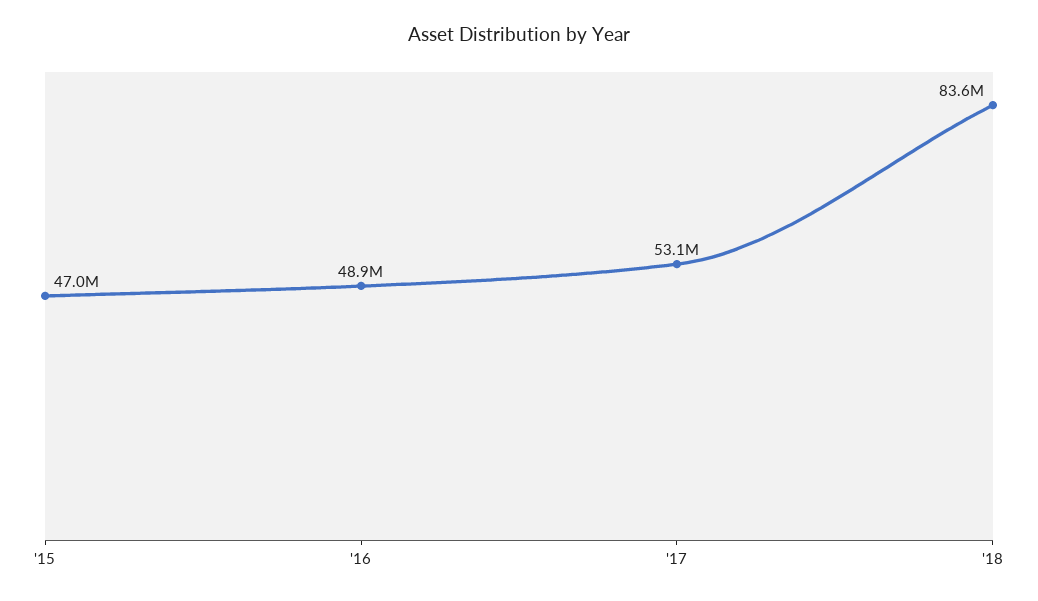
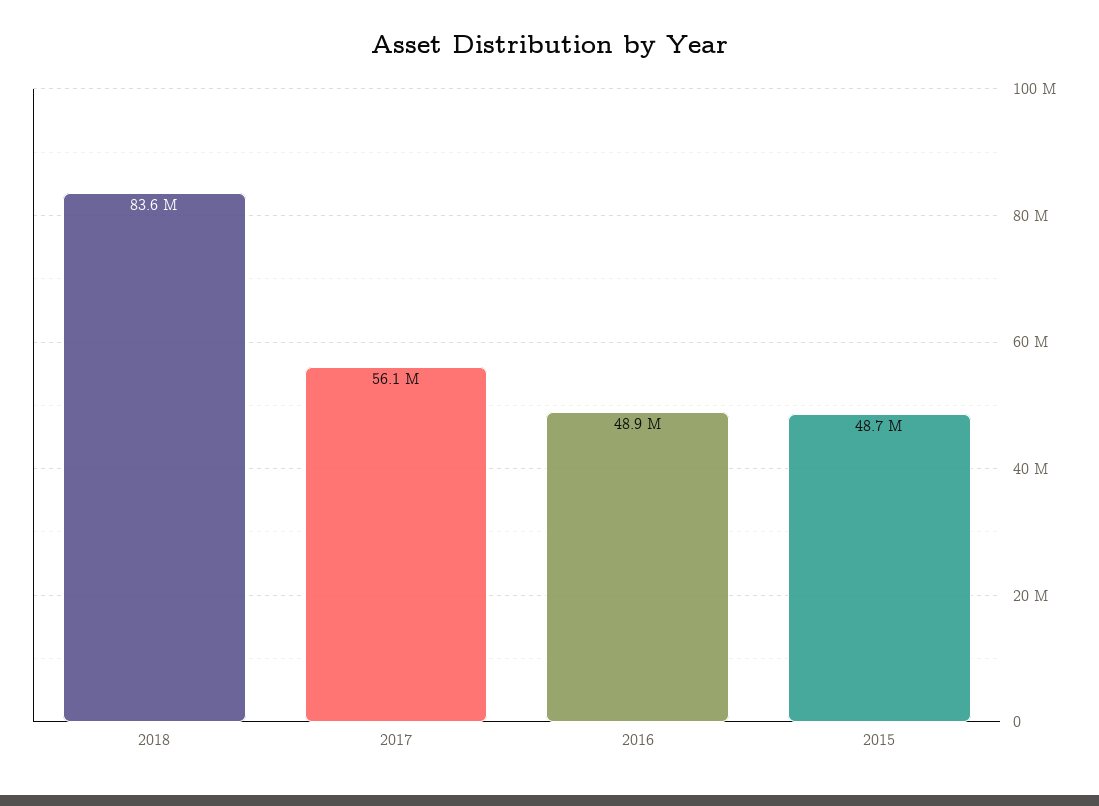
  {
-   "'15": 47000000,
+   "'15": 48700000,
    "'16": 48900000,
-   "'17": 53100000,
+   "'17": 56100000,
    "'18": 83600000
  }

